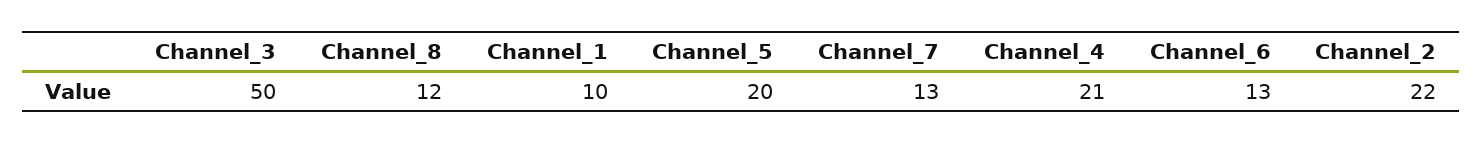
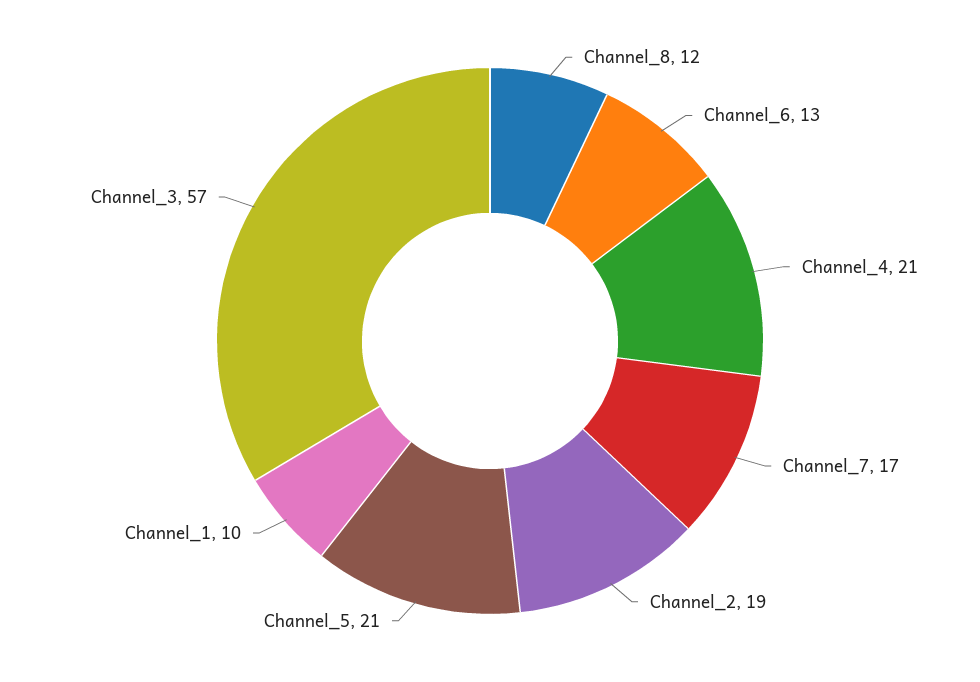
  {
-   "Channel_3": 50,
+   "Channel_3": 57,
    "Channel_8": 12,
    "Channel_1": 10,
-   "Channel_5": 20,
+   "Channel_5": 21,
-   "Channel_7": 13,
+   "Channel_7": 17,
    "Channel_4": 21,
    "Channel_6": 13,
-   "Channel_2": 22
+   "Channel_2": 19
  }

